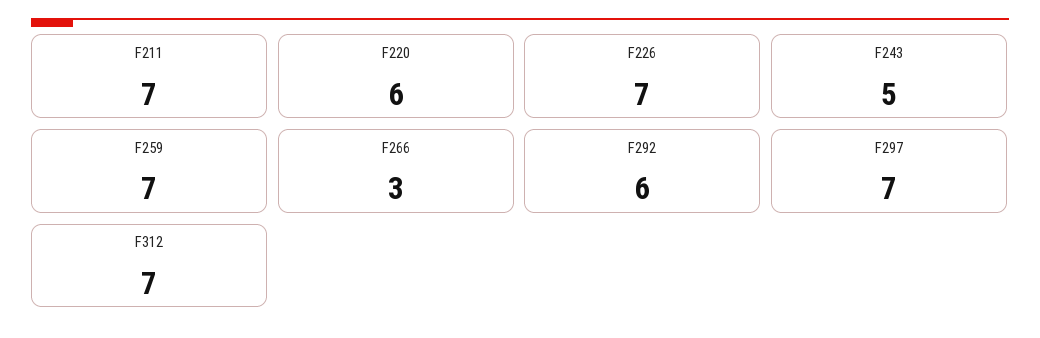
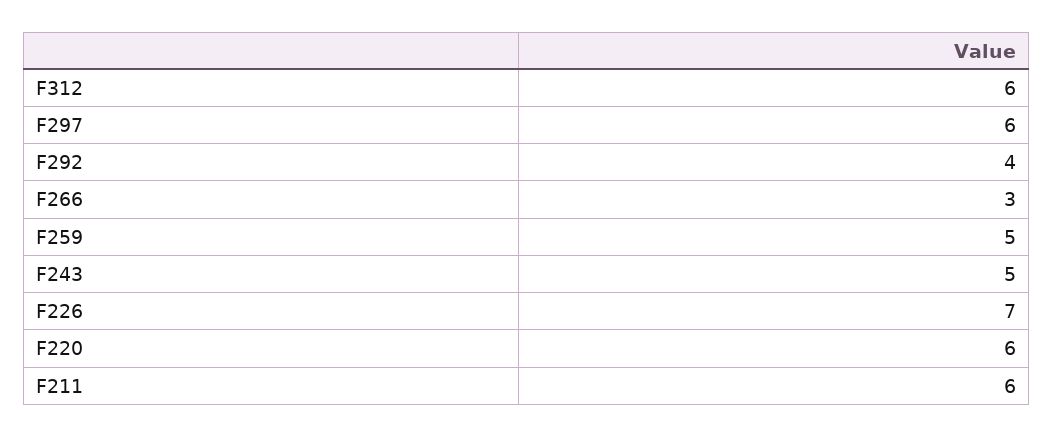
  {
-   "F211": 7,
+   "F211": 6,
    "F220": 6,
    "F226": 7,
    "F243": 5,
-   "F259": 7,
+   "F259": 5,
    "F266": 3,
-   "F292": 6,
+   "F292": 4,
-   "F297": 7,
+   "F297": 6,
-   "F312": 7
+   "F312": 6
  }

